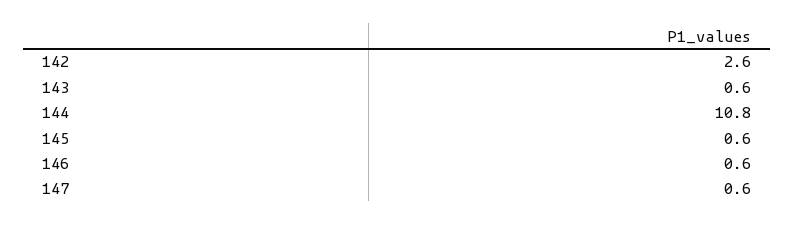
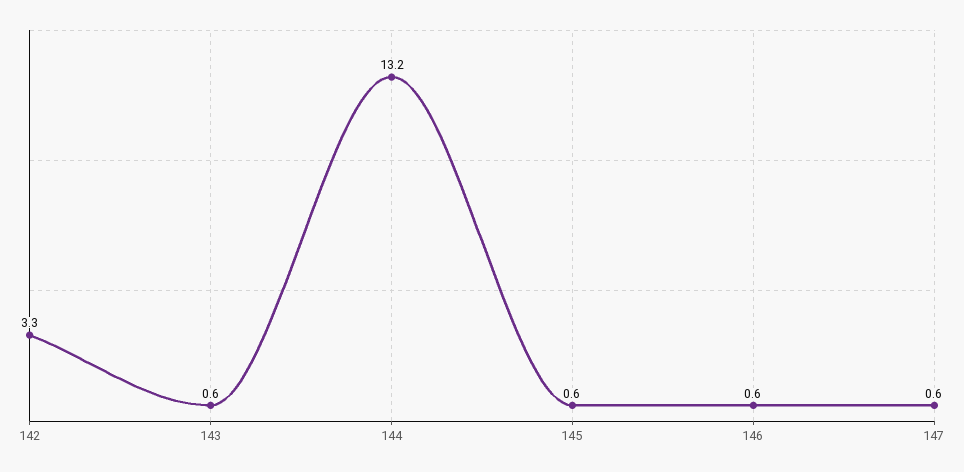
  {
-   "142": 2.6,
+   "142": 3.3,
    "143": 0.6,
-   "144": 10.8,
+   "144": 13.2,
    "145": 0.6,
    "146": 0.6,
    "147": 0.6
  }

